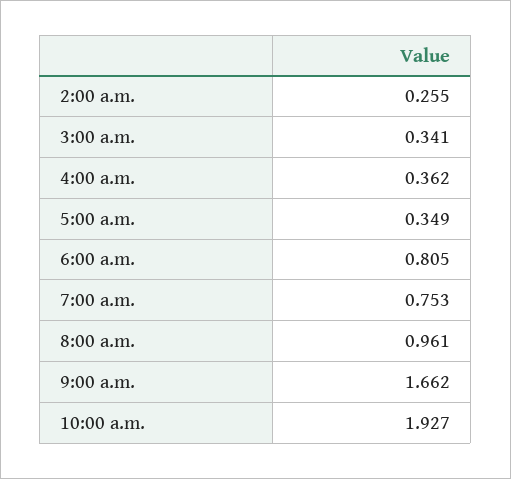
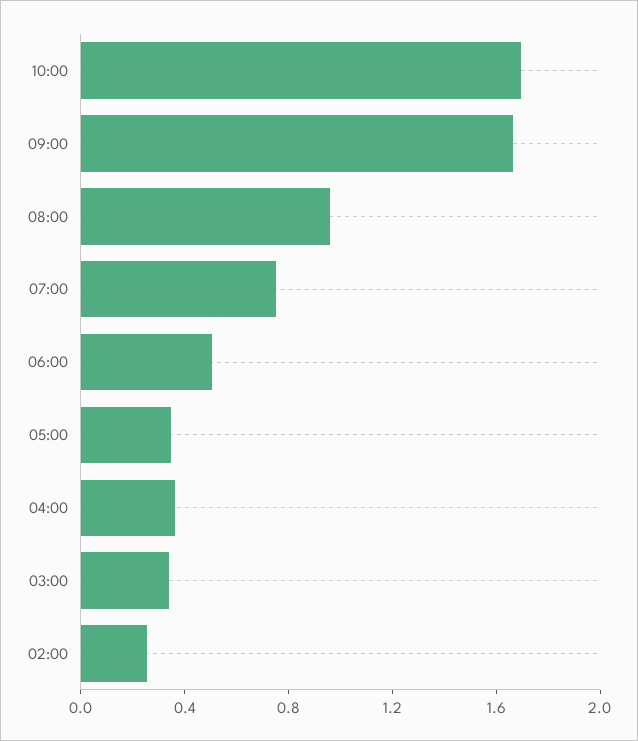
  {
    "2:00 a.m.": 0.255,
    "3:00 a.m.": 0.341,
    "4:00 a.m.": 0.362,
    "5:00 a.m.": 0.349,
-   "6:00 a.m.": 0.805,
+   "6:00 a.m.": 0.5,
    "7:00 a.m.": 0.753,
    "8:00 a.m.": 0.961,
    "9:00 a.m.": 1.662,
-   "10:00 a.m.": 1.927
+   "10:00 a.m.": 1.7
  }

